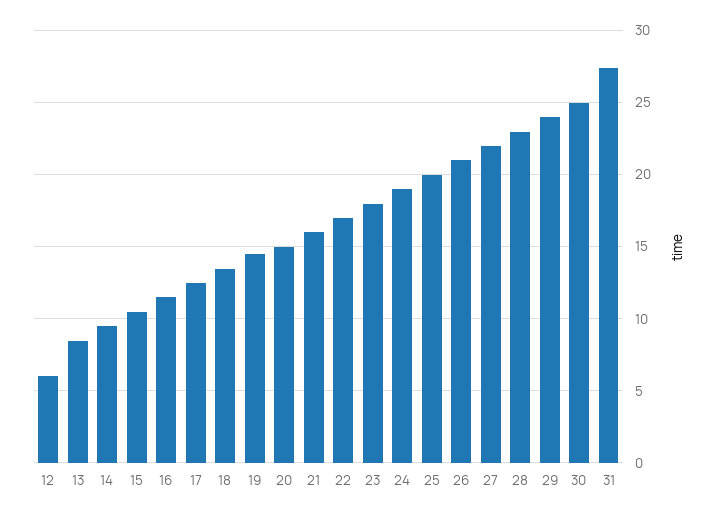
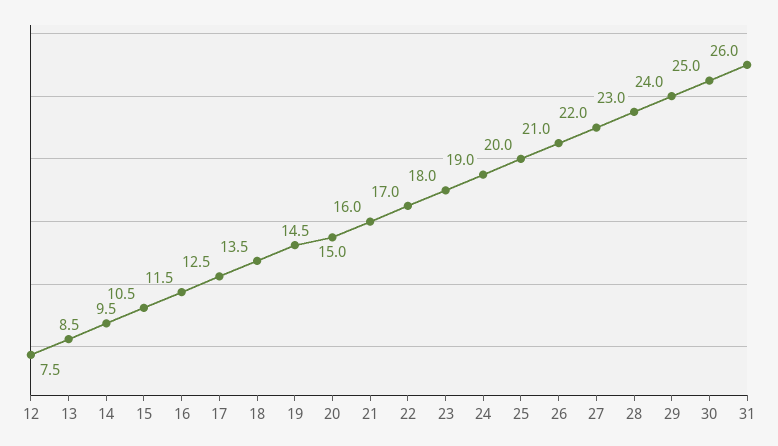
  {
-   "12": 6,
+   "12": 7.5,
    "13": 8.5,
    "14": 9.5,
    "15": 10.5,
    "16": 11.5,
    "17": 12.5,
    "18": 13.5,
    "19": 14.5,
    "20": 15,
    "21": 16,
    "22": 17,
    "23": 18,
    "24": 19,
    "25": 20,
    "26": 21,
    "27": 22,
    "28": 23,
    "29": 24,
    "30": 25,
-   "31": 27.5
+   "31": 26
  }

